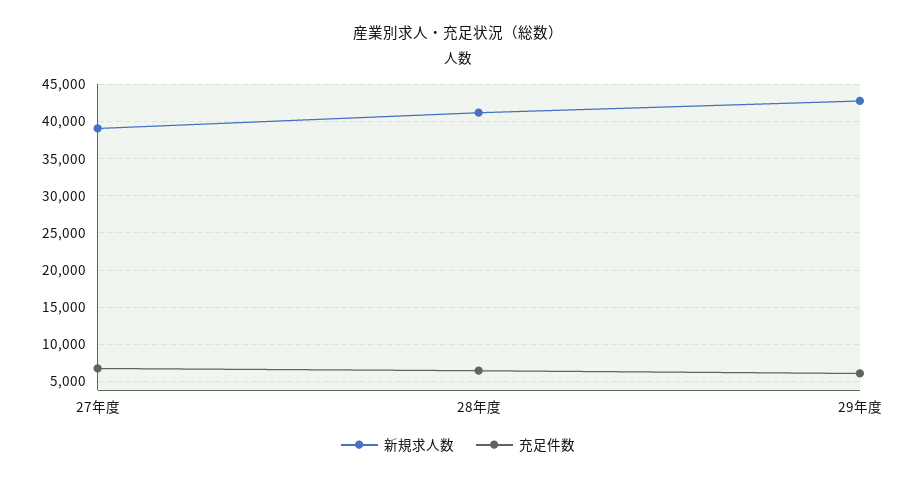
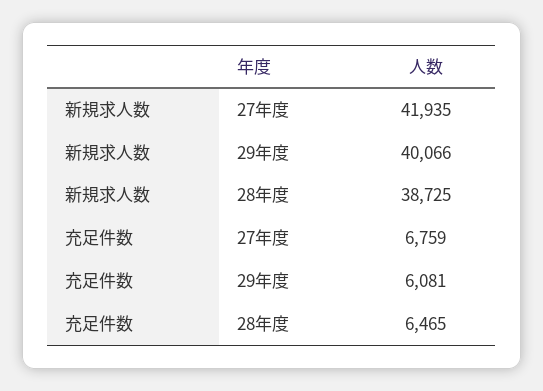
  {
    "新規求人数": {
-     "27年度": 39000,
+     "27年度": 41935,
-     "28年度": 41000,
+     "28年度": 38725,
-     "29年度": 43000
+     "29年度": 40066
    },
    "充足件数": {
      "27年度": 6759,
      "28年度": 6465,
      "29年度": 6081
    }
  }

